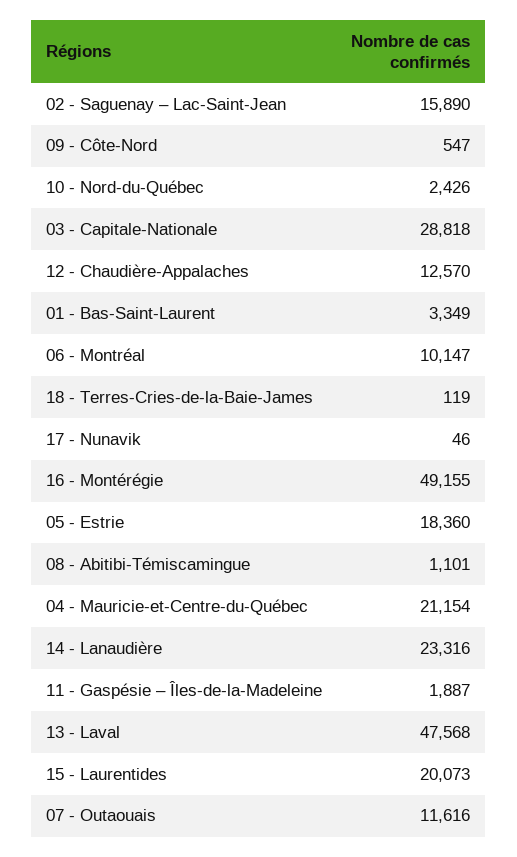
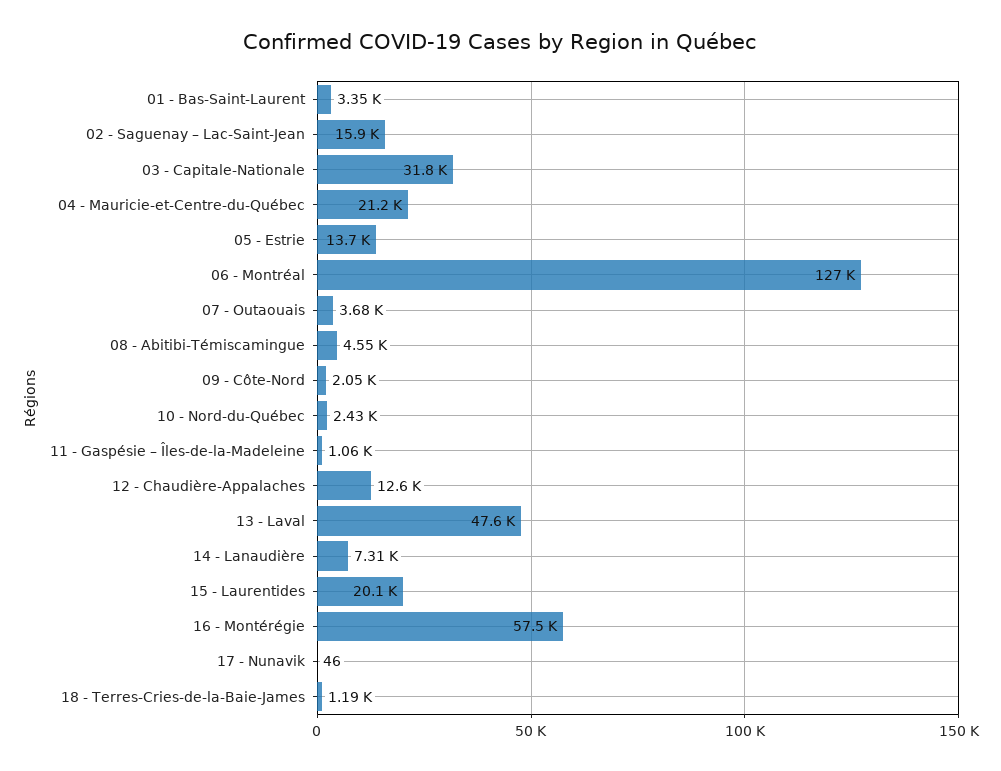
  {
    "02 - Saguenay – Lac-Saint-Jean": 15890,
-   "09 - Côte-Nord": 547,
+   "09 - Côte-Nord": 2050,
    "10 - Nord-du-Québec": 2426,
-   "03 - Capitale-Nationale": 28818,
+   "03 - Capitale-Nationale": 31800,
    "12 - Chaudière-Appalaches": 12570,
    "01 - Bas-Saint-Laurent": 3349,
-   "06 - Montréal": 10147,
+   "06 - Montréal": 127000,
-   "18 - Terres-Cries-de-la-Baie-James": 119,
+   "18 - Terres-Cries-de-la-Baie-James": 1190,
    "17 - Nunavik": 46,
-   "16 - Montérégie": 49155,
+   "16 - Montérégie": 57500,
-   "05 - Estrie": 18360,
+   "05 - Estrie": 13700,
-   "08 - Abitibi-Témiscamingue": 1101,
+   "08 - Abitibi-Témiscamingue": 4550,
    "04 - Mauricie-et-Centre-du-Québec": 21154,
-   "14 - Lanaudière": 23316,
+   "14 - Lanaudière": 7310,
-   "11 - Gaspésie – Îles-de-la-Madeleine": 1887,
+   "11 - Gaspésie – Îles-de-la-Madeleine": 1060,
    "13 - Laval": 47568,
    "15 - Laurentides": 20073,
-   "07 - Outaouais": 11616
+   "07 - Outaouais": 3680
  }

